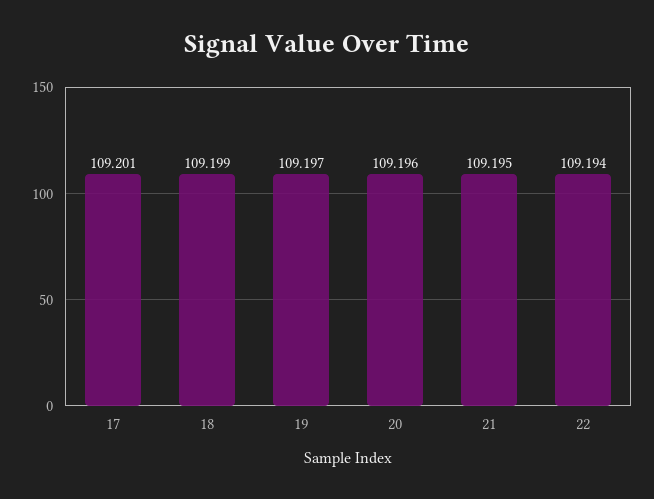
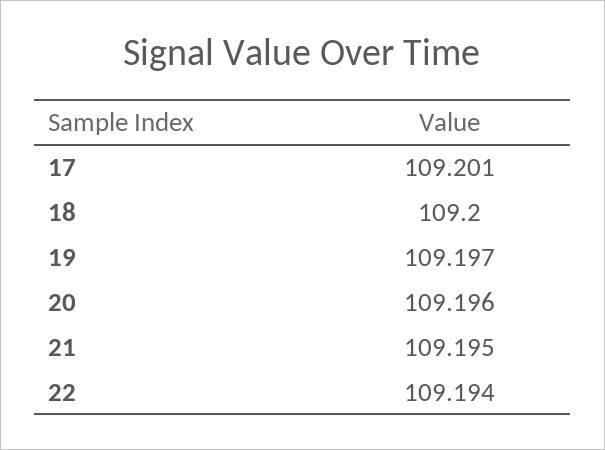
  {
    "17": 109.201,
-   "18": 109.199,
+   "18": 109.2,
    "19": 109.197,
    "20": 109.196,
    "21": 109.195,
    "22": 109.194
  }

